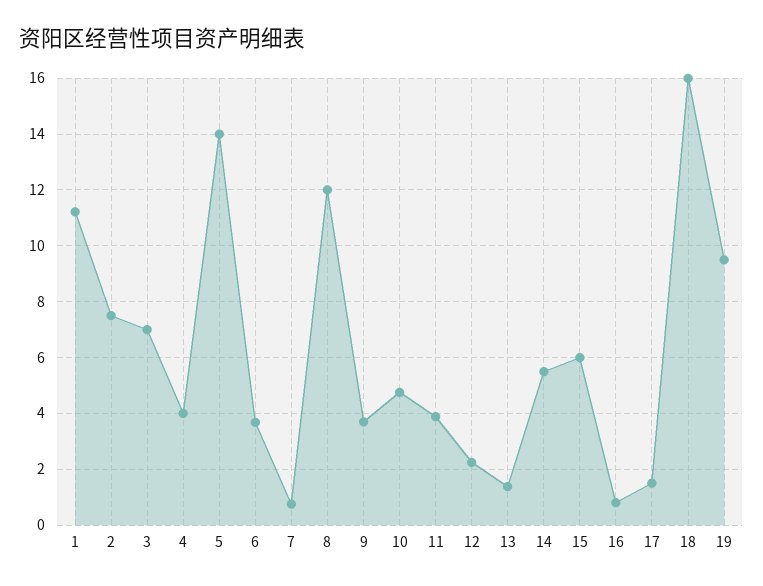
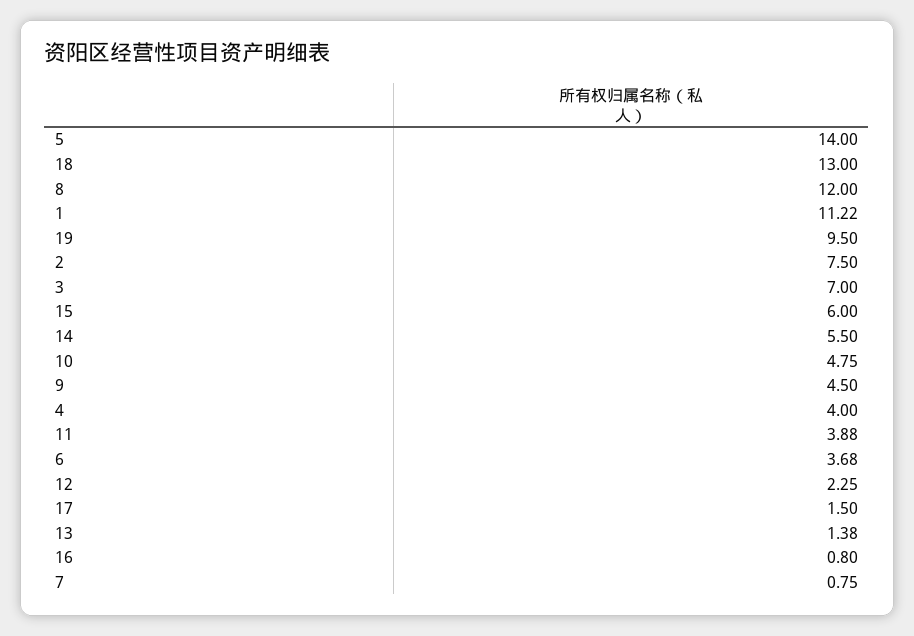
  {
    "1": 11.22,
    "2": 7.5,
    "3": 7,
    "4": 4,
    "5": 14,
    "6": 3.68,
    "7": 0.75,
    "8": 12,
-   "9": 3.75,
+   "9": 4.5,
    "10": 4.75,
    "11": 3.88,
    "12": 2.25,
    "13": 1.38,
    "14": 5.5,
    "15": 6,
    "16": 0.8,
    "17": 1.5,
-   "18": 16,
+   "18": 13,
    "19": 9.5
  }

